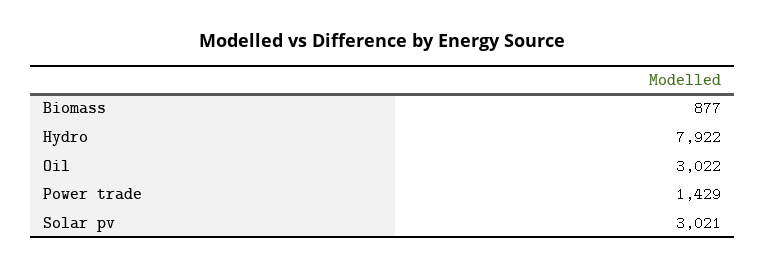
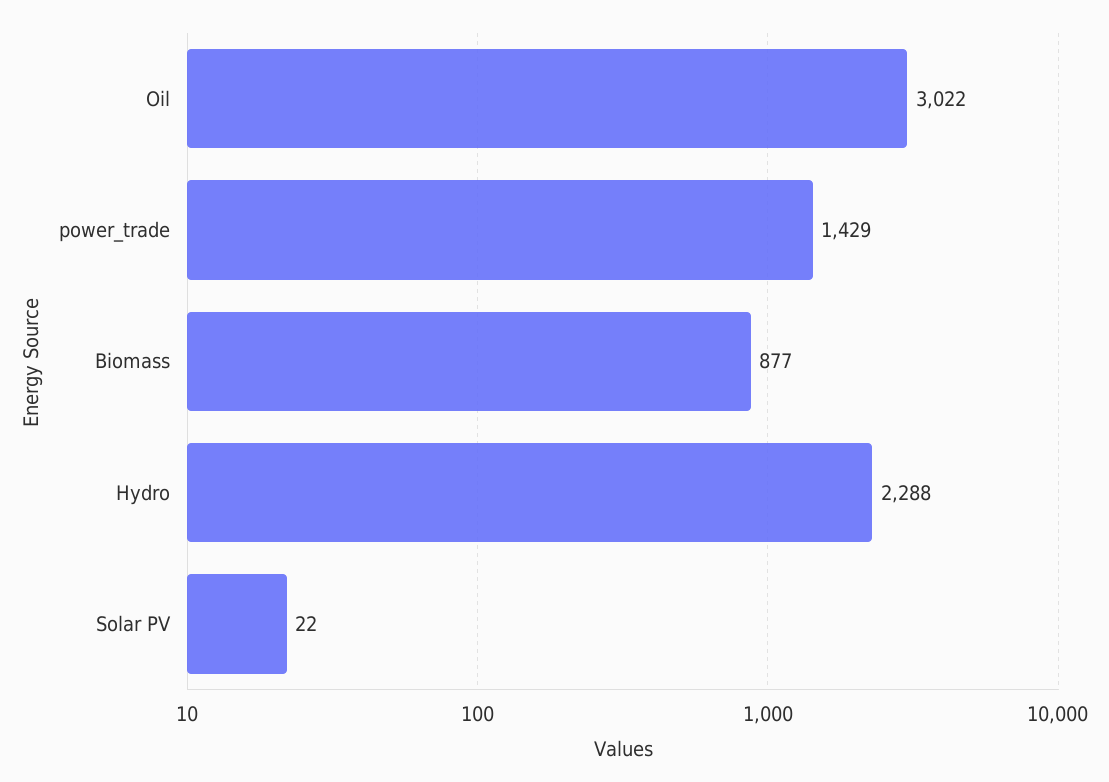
  {
    "Biomass": 877,
-   "Hydro": 7922,
+   "Hydro": 2288,
    "Oil": 3022,
    "Power trade": 1429,
-   "Solar pv": 3021
+   "Solar pv": 22
  }

